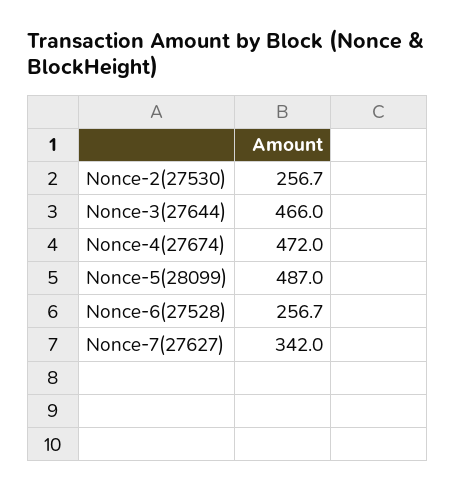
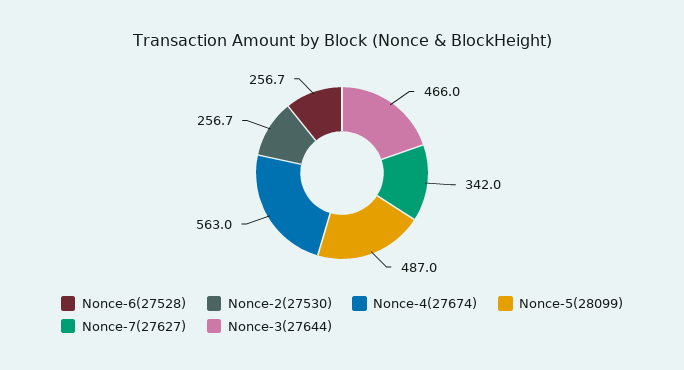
  {
    "Nonce-2(27530)": 256.7,
    "Nonce-3(27644)": 466,
-   "Nonce-4(27674)": 472,
+   "Nonce-4(27674)": 563,
    "Nonce-5(28099)": 487,
    "Nonce-6(27528)": 256.7,
    "Nonce-7(27627)": 342
  }

